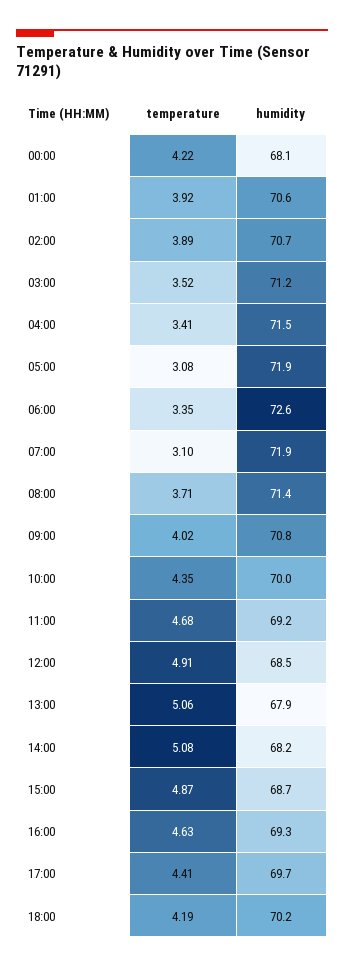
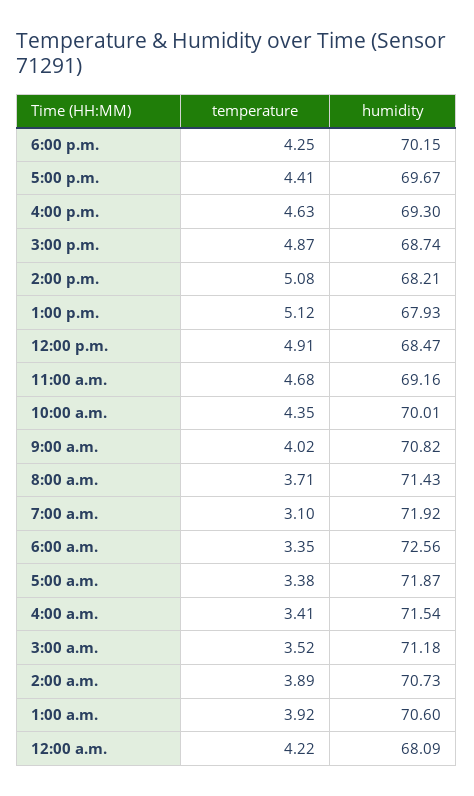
  {
    "temperature": {
      "00:00": 4.22,
      "01:00": 3.92,
      "02:00": 3.89,
      "03:00": 3.52,
      "04:00": 3.41,
-     "05:00": 3.08,
+     "05:00": 3.38,
      "06:00": 3.35,
      "07:00": 3.1,
      "08:00": 3.71,
      "09:00": 4.02,
      "10:00": 4.35,
      "11:00": 4.68,
      "12:00": 4.91,
-     "13:00": 5.06,
+     "13:00": 5.12,
      "14:00": 5.08,
      "15:00": 4.87,
      "16:00": 4.63,
      "17:00": 4.41,
-     "18:00": 4.19
+     "18:00": 4.25
    },
    "humidity": {
      "00:00": 68.09,
      "01:00": 70.6,
      "02:00": 70.73,
      "03:00": 71.18,
      "04:00": 71.54,
      "05:00": 71.87,
      "06:00": 72.56,
      "07:00": 71.92,
      "08:00": 71.43,
      "09:00": 70.82,
      "10:00": 70.01,
      "11:00": 69.16,
      "12:00": 68.47,
      "13:00": 67.93,
      "14:00": 68.21,
      "15:00": 68.74,
      "16:00": 69.3,
      "17:00": 69.67,
      "18:00": 70.15
    }
  }

